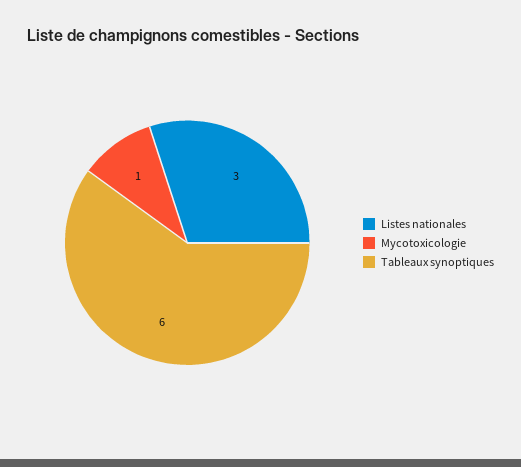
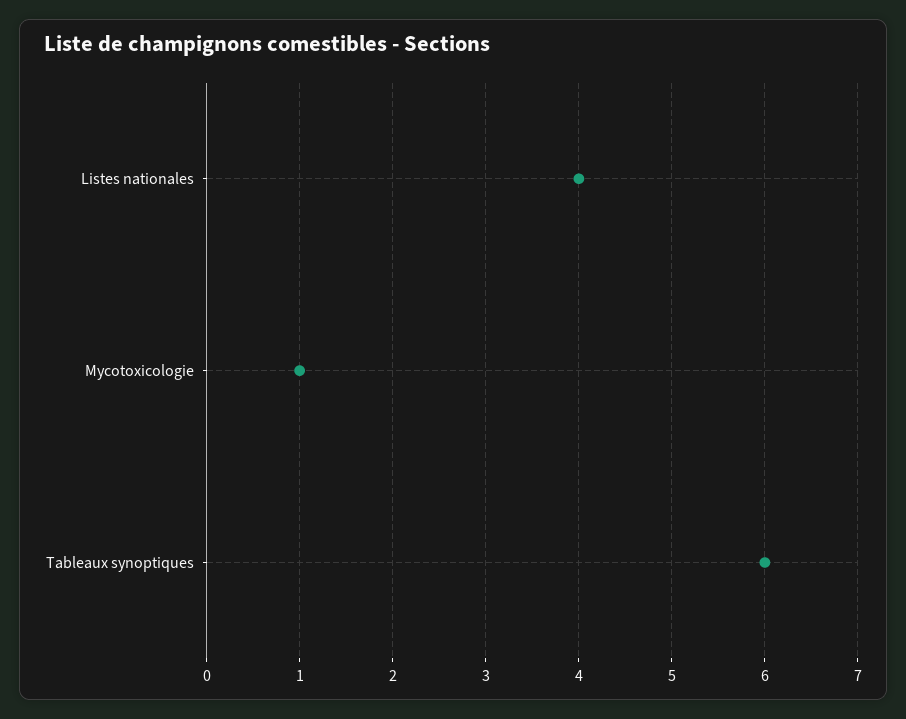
  {
-   "Listes nationales": 3,
+   "Listes nationales": 4,
    "Mycotoxicologie": 1,
    "Tableaux synoptiques": 6
  }

